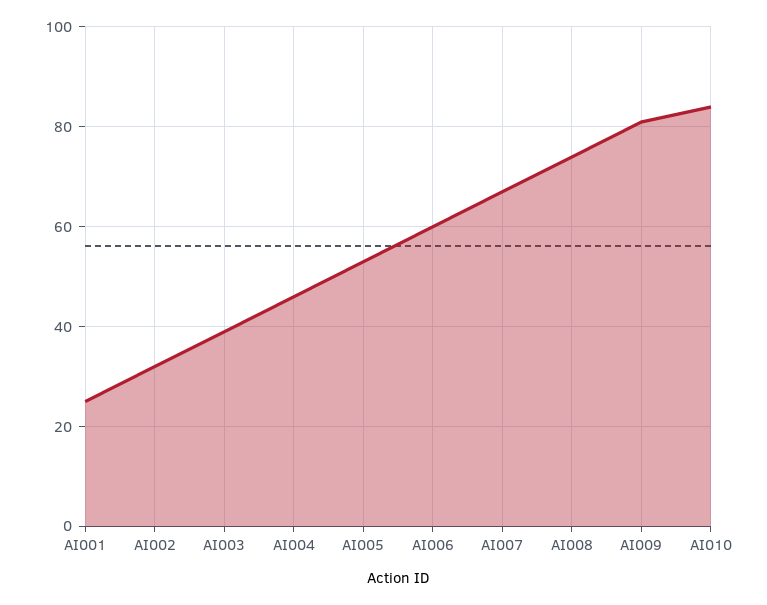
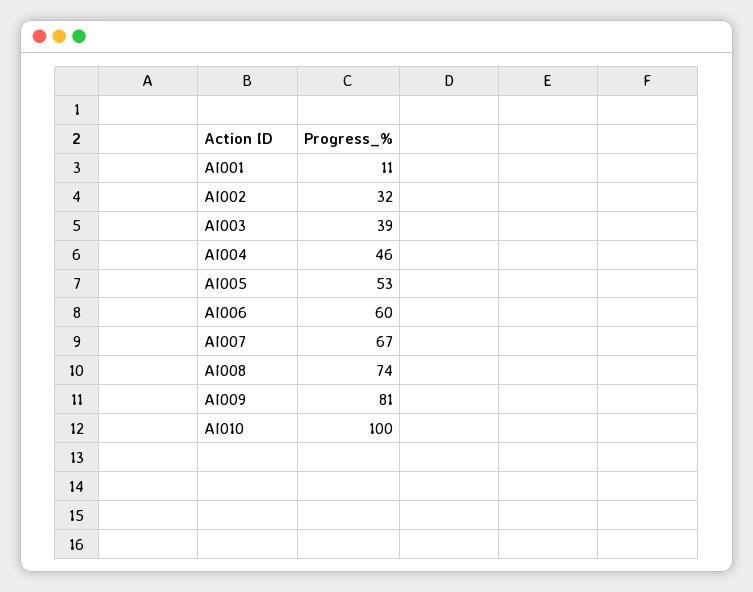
  {
-   "AI001": 25,
+   "AI001": 11,
    "AI002": 32,
    "AI003": 39,
    "AI004": 46,
    "AI005": 53,
    "AI006": 60,
    "AI007": 67,
    "AI008": 74,
    "AI009": 81,
-   "AI010": 85
+   "AI010": 100
  }

